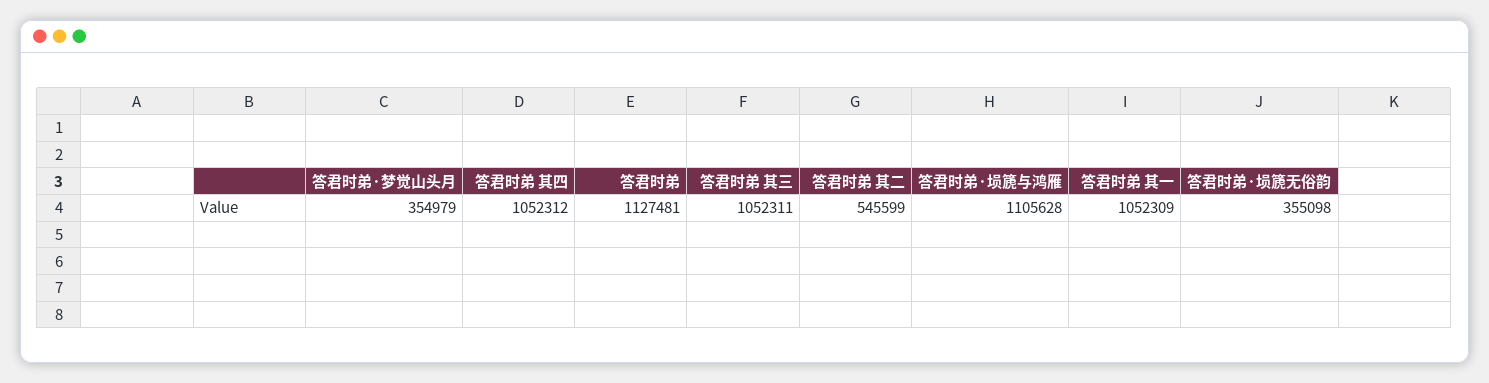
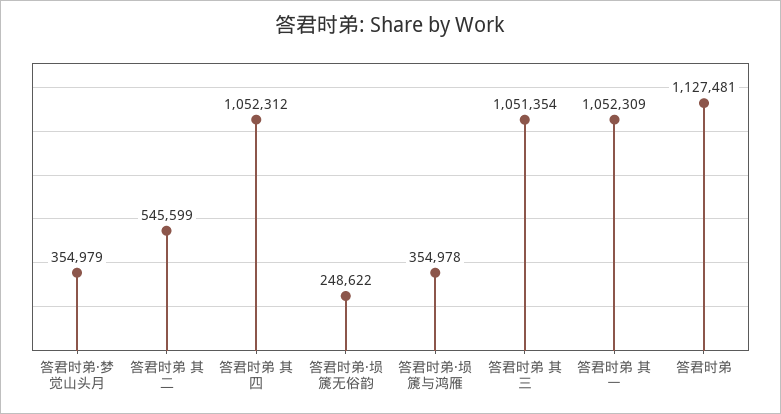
  {
    "答君时弟·梦觉山头月": 354979,
    "答君时弟 其四": 1052312,
    "答君时弟": 1127481,
-   "答君时弟 其三": 1052311,
+   "答君时弟 其三": 1051354,
    "答君时弟 其二": 545599,
-   "答君时弟·埙篪与鸿雁": 1105628,
+   "答君时弟·埙篪与鸿雁": 354978,
    "答君时弟 其一": 1052309,
-   "答君时弟·埙篪无俗韵": 355098
+   "答君时弟·埙篪无俗韵": 248622
  }

